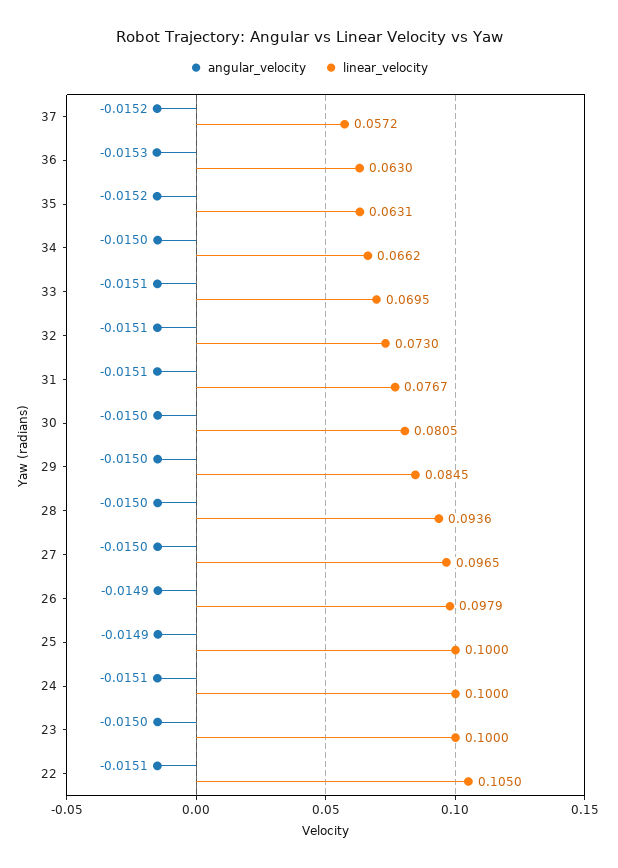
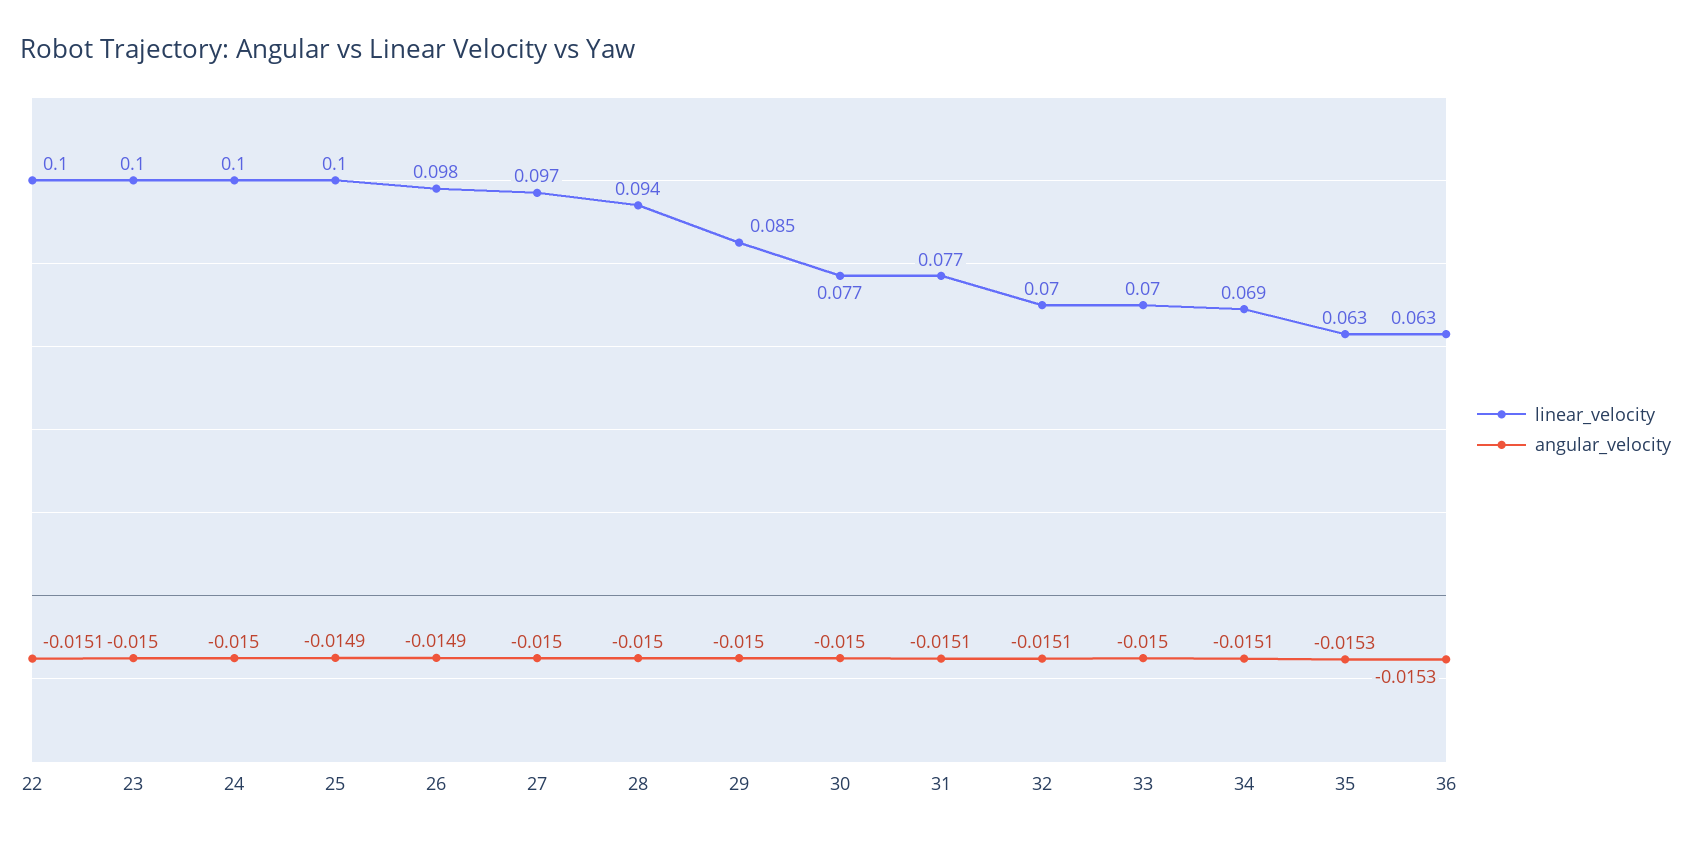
  {
    "angular_velocity": {
-     "37": -0.0152,
      "36": -0.0153,
-     "35": -0.0152,
+     "35": -0.0153,
-     "34": -0.015,
+     "34": -0.0151,
-     "33": -0.0151,
+     "33": -0.015,
      "32": -0.0151,
      "31": -0.0151,
      "30": -0.015,
      "29": -0.015,
      "28": -0.015,
      "27": -0.015,
      "26": -0.0149,
      "25": -0.0149,
-     "24": -0.0151,
+     "24": -0.015,
      "23": -0.015,
      "22": -0.0151
    },
    "linear_velocity": {
-     "37": 0.0572,
      "36": 0.063,
      "35": 0.0631,
-     "34": 0.0662,
+     "34": 0.069,
      "33": 0.0695,
-     "32": 0.073,
+     "32": 0.07,
      "31": 0.0767,
-     "30": 0.0805,
+     "30": 0.077,
      "29": 0.0845,
      "28": 0.0936,
      "27": 0.0965,
      "26": 0.0979,
      "25": 0.1,
      "24": 0.1,
      "23": 0.1,
-     "22": 0.105
+     "22": 0.1
    }
  }

